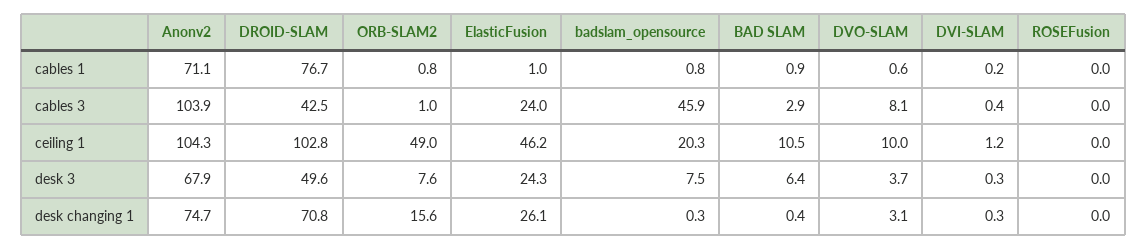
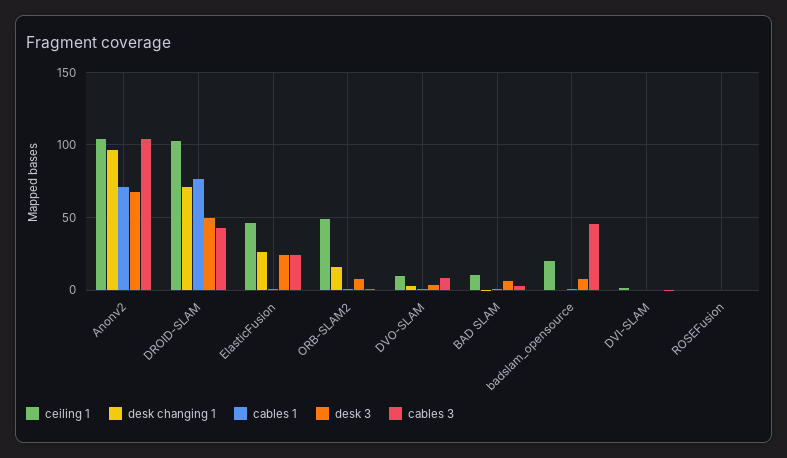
  {
    "cables 1": {
      "Anonv2": 71.1,
      "DROID-SLAM": 76.7,
      "ORB-SLAM2": 0.8,
      "ElasticFusion": 1,
      "badslam_opensource": 0.8,
      "BAD SLAM": 0.9,
      "DVO-SLAM": 0.6,
      "DVI-SLAM": 0.2,
      "ROSEFusion": 0
    },
    "cables 3": {
      "Anonv2": 103.9,
      "DROID-SLAM": 42.5,
      "ORB-SLAM2": 1,
      "ElasticFusion": 24,
      "badslam_opensource": 45.9,
      "BAD SLAM": 2.9,
      "DVO-SLAM": 8.1,
      "DVI-SLAM": 0.4,
      "ROSEFusion": 0
    },
    "ceiling 1": {
      "Anonv2": 104.3,
      "DROID-SLAM": 102.8,
      "ORB-SLAM2": 49,
      "ElasticFusion": 46.2,
      "badslam_opensource": 20.3,
      "BAD SLAM": 10.5,
      "DVO-SLAM": 10,
      "DVI-SLAM": 1.2,
      "ROSEFusion": 0
    },
    "desk 3": {
      "Anonv2": 67.9,
      "DROID-SLAM": 49.6,
      "ORB-SLAM2": 7.6,
      "ElasticFusion": 24.3,
      "badslam_opensource": 7.5,
      "BAD SLAM": 6.4,
      "DVO-SLAM": 3.7,
      "DVI-SLAM": 0.3,
      "ROSEFusion": 0
    },
    "desk changing 1": {
-     "Anonv2": 74.7,
+     "Anonv2": 95,
      "DROID-SLAM": 70.8,
      "ORB-SLAM2": 15.6,
      "ElasticFusion": 26.1,
      "badslam_opensource": 0.3,
      "BAD SLAM": 0.4,
      "DVO-SLAM": 3.1,
      "DVI-SLAM": 0.3,
      "ROSEFusion": 0
    }
  }

